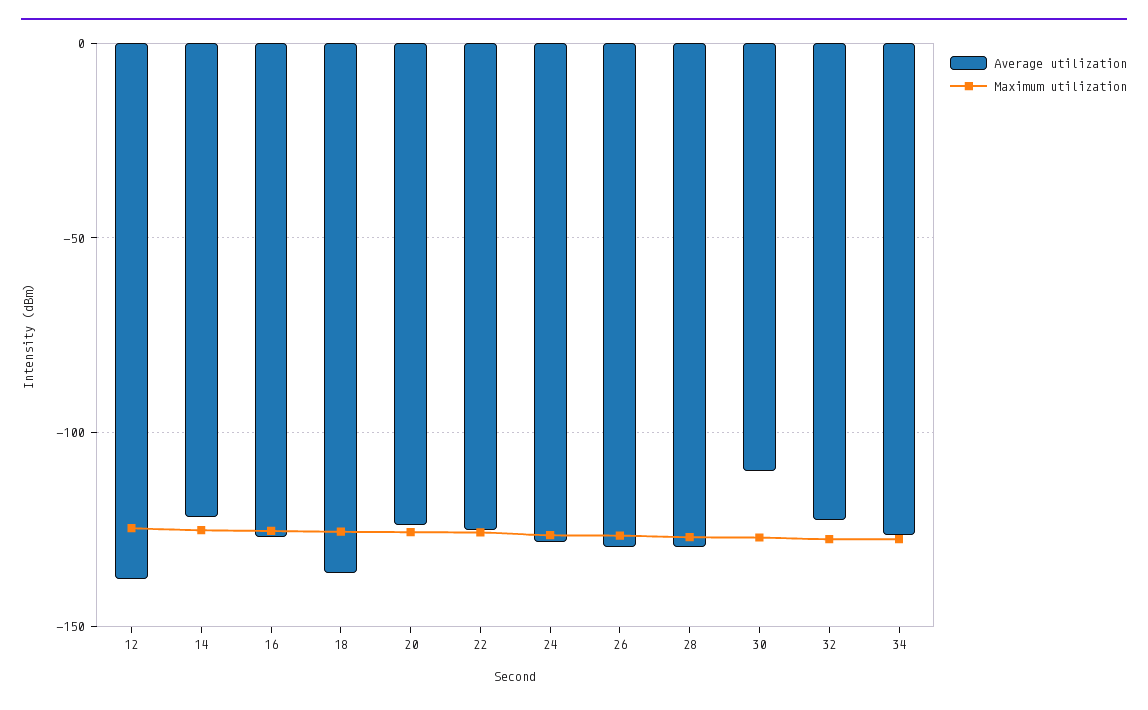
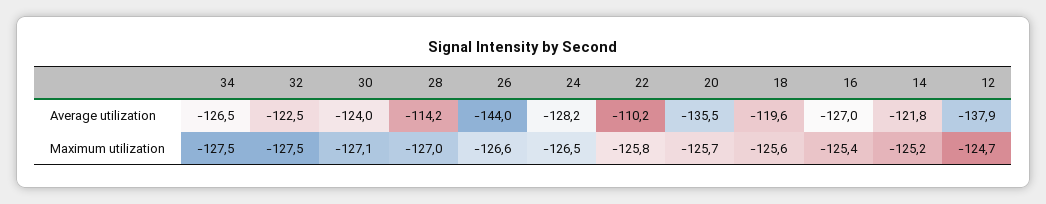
  {
    "Average utilization": {
      "12": -137.9,
      "14": -121.8,
      "16": -127,
-     "18": -135,
+     "18": -119.6,
-     "20": -125,
+     "20": -135.5,
-     "22": -125,
+     "22": -110.2,
      "24": -128.2,
-     "26": -130,
+     "26": -144,
-     "28": -130,
+     "28": -114.2,
-     "30": -110,
+     "30": -124,
      "32": -122.5,
      "34": -126.5
    },
    "Maximum utilization": {
      "12": -124.7,
      "14": -125.2,
      "16": -125.4,
      "18": -125.6,
      "20": -125.7,
      "22": -125.8,
      "24": -126.5,
      "26": -126.6,
      "28": -127,
      "30": -127.1,
      "32": -127.5,
      "34": -127.5
    }
  }

